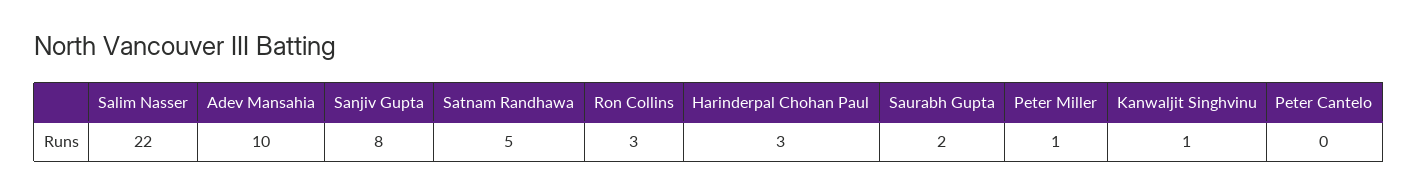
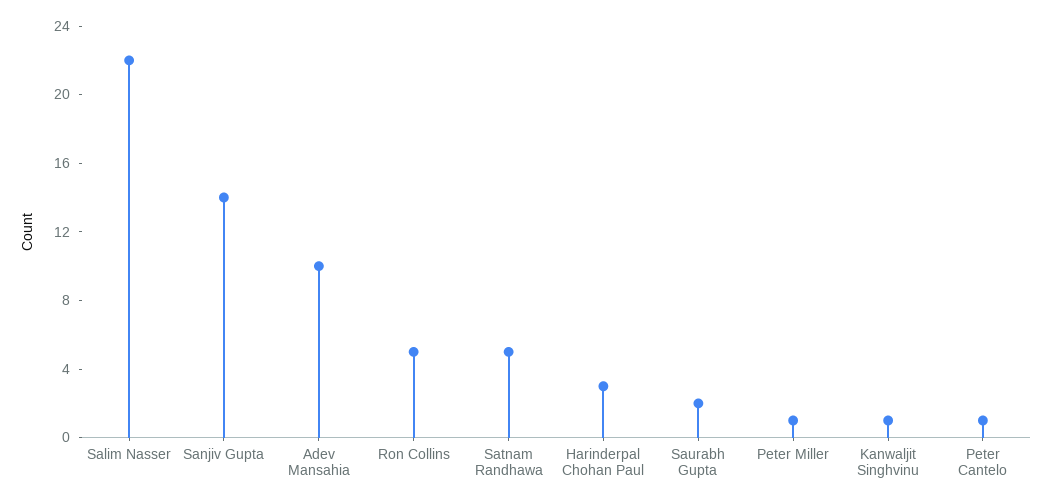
  {
    "Salim Nasser": 22,
    "Adev Mansahia": 10,
-   "Sanjiv Gupta": 8,
+   "Sanjiv Gupta": 14,
    "Satnam Randhawa": 5,
-   "Ron Collins": 3,
+   "Ron Collins": 5,
    "Harinderpal Chohan Paul": 3,
    "Saurabh Gupta": 2,
    "Peter Miller": 1,
    "Kanwaljit Singhvinu": 1,
-   "Peter Cantelo": 0
+   "Peter Cantelo": 1
  }

